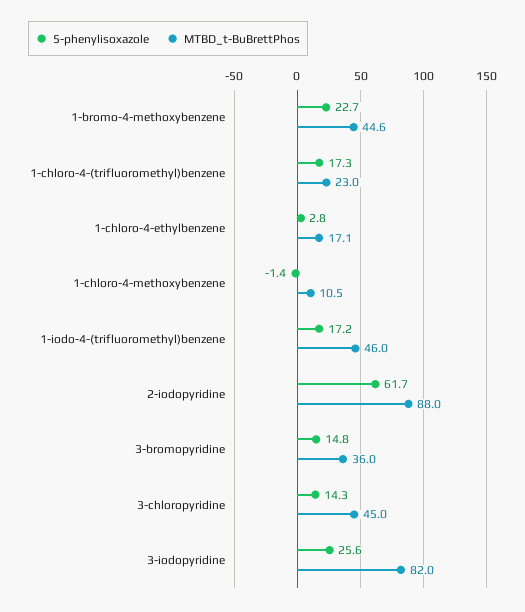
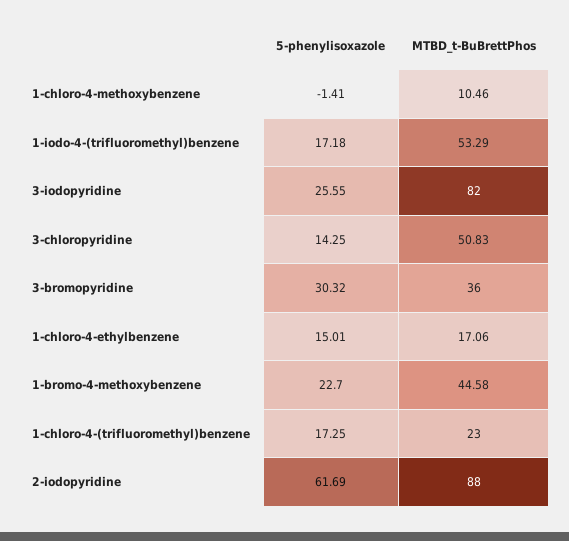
  {
    "5-phenylisoxazole": {
      "1-bromo-4-methoxybenzene": 22.7,
      "1-chloro-4-(trifluoromethyl)benzene": 17.25,
-     "1-chloro-4-ethylbenzene": 2.8,
+     "1-chloro-4-ethylbenzene": 15.01,
      "1-chloro-4-methoxybenzene": -1.41,
      "1-iodo-4-(trifluoromethyl)benzene": 17.18,
      "2-iodopyridine": 61.69,
-     "3-bromopyridine": 14.8,
+     "3-bromopyridine": 30.32,
      "3-chloropyridine": 14.25,
      "3-iodopyridine": 25.55
    },
    "MTBD_t-BuBrettPhos": {
      "1-bromo-4-methoxybenzene": 44.58,
      "1-chloro-4-(trifluoromethyl)benzene": 23,
      "1-chloro-4-ethylbenzene": 17.06,
      "1-chloro-4-methoxybenzene": 10.46,
-     "1-iodo-4-(trifluoromethyl)benzene": 46,
+     "1-iodo-4-(trifluoromethyl)benzene": 53.29,
      "2-iodopyridine": 88,
      "3-bromopyridine": 36,
-     "3-chloropyridine": 45,
+     "3-chloropyridine": 50.83,
      "3-iodopyridine": 82
    }
  }

